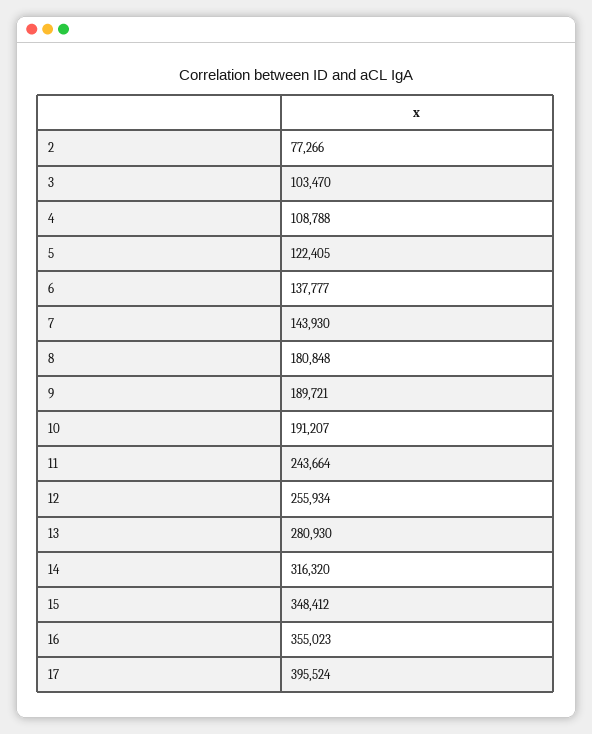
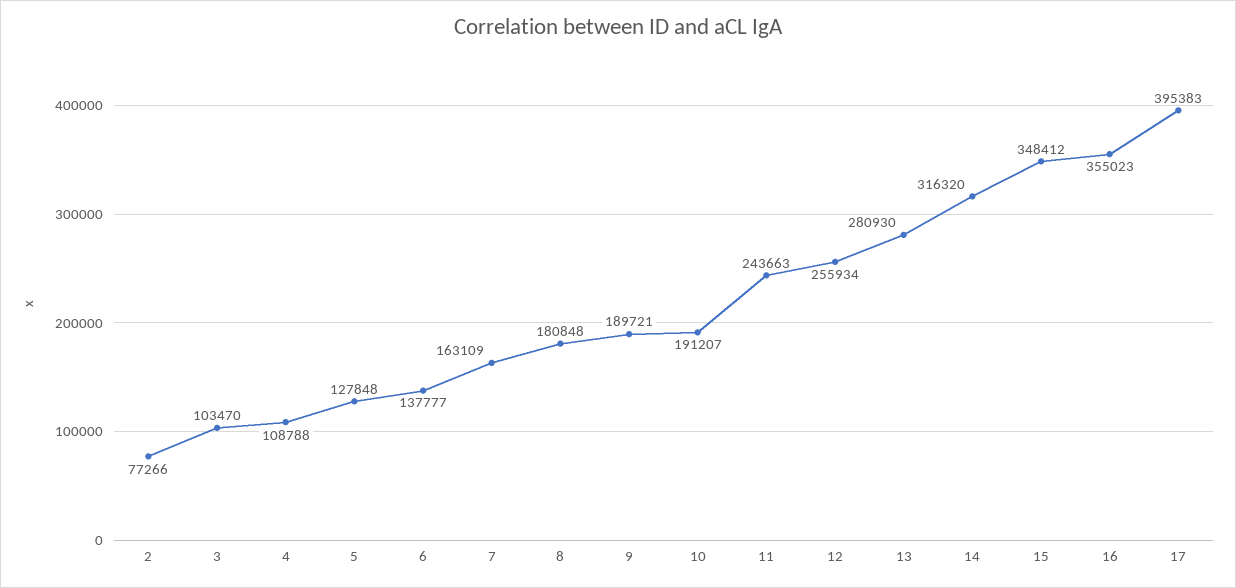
  {
    "2": 77266,
    "3": 103470,
    "4": 108788,
-   "5": 122405,
+   "5": 127848,
    "6": 137777,
-   "7": 143930,
+   "7": 163109,
    "8": 180848,
    "9": 189721,
    "10": 191207,
-   "11": 243664,
+   "11": 243663,
    "12": 255934,
    "13": 280930,
    "14": 316320,
    "15": 348412,
    "16": 355023,
-   "17": 395524
+   "17": 395383
  }

